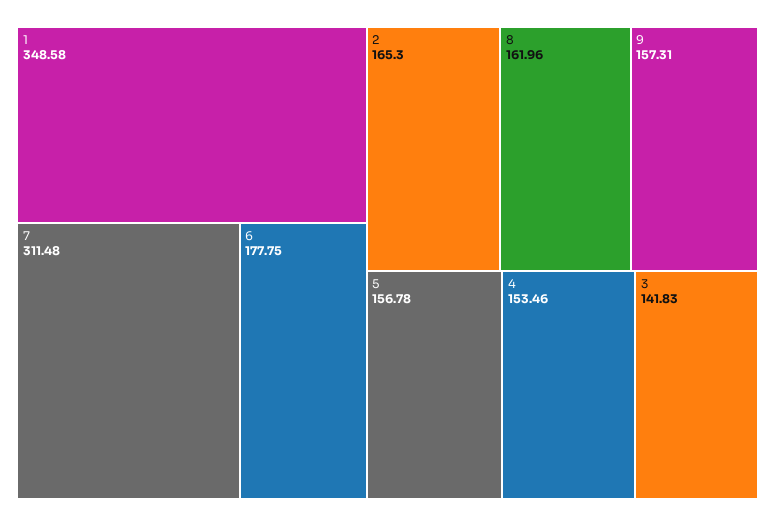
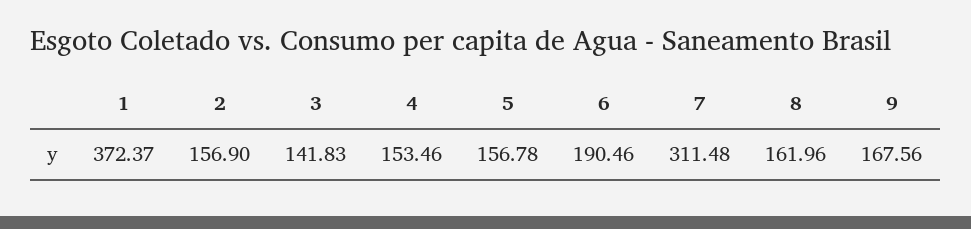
  {
-   "1": 348.58,
+   "1": 372.37,
    "7": 311.48,
-   "6": 177.75,
+   "6": 190.46,
-   "2": 165.3,
+   "2": 156.9,
    "8": 161.96,
-   "9": 157.31,
+   "9": 167.56,
    "5": 156.78,
    "4": 153.46,
    "3": 141.83
  }

